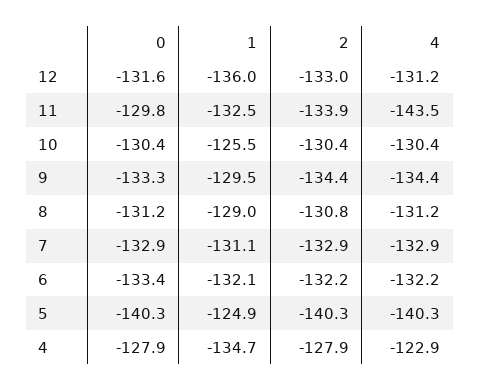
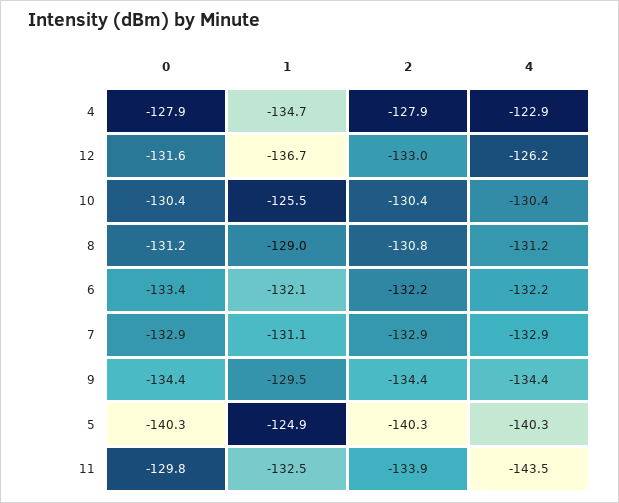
  {
    "0": {
      "12": -131.6,
      "11": -129.8,
      "10": -130.4,
-     "9": -133.3,
+     "9": -134.4,
      "8": -131.2,
      "7": -132.9,
      "6": -133.4,
      "5": -140.3,
      "4": -127.9
    },
    "1": {
-     "12": -136,
+     "12": -136.7,
      "11": -132.5,
      "10": -125.5,
      "9": -129.5,
      "8": -129,
      "7": -131.1,
      "6": -132.1,
      "5": -124.9,
      "4": -134.7
    },
    "2": {
      "12": -133,
      "11": -133.9,
      "10": -130.4,
      "9": -134.4,
      "8": -130.8,
      "7": -132.9,
      "6": -132.2,
      "5": -140.3,
      "4": -127.9
    },
    "4": {
-     "12": -131.2,
+     "12": -126.2,
      "11": -143.5,
      "10": -130.4,
      "9": -134.4,
      "8": -131.2,
      "7": -132.9,
      "6": -132.2,
      "5": -140.3,
      "4": -122.9
    }
  }

